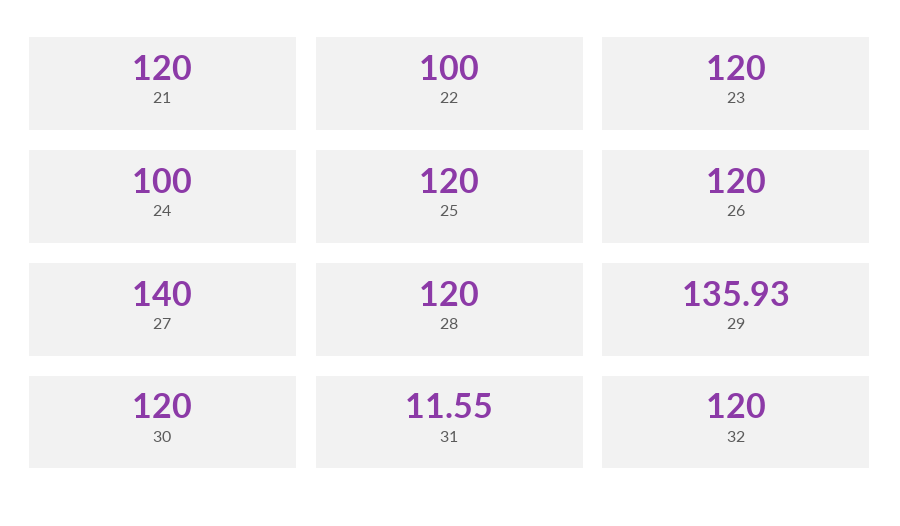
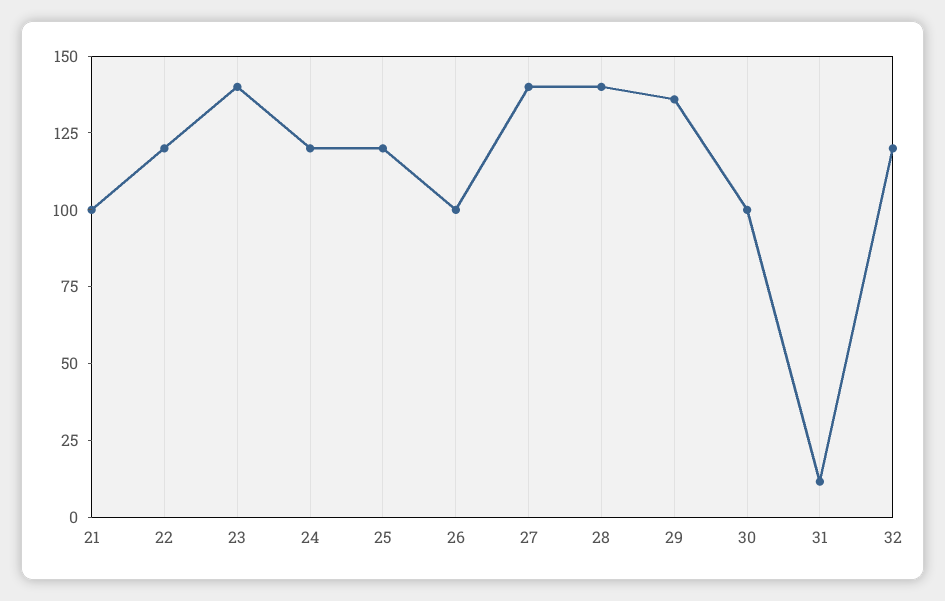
  {
-   "21": 120,
+   "21": 100,
-   "22": 100,
+   "22": 120,
-   "23": 120,
+   "23": 140,
-   "24": 100,
+   "24": 120,
    "25": 120,
-   "26": 120,
+   "26": 100,
    "27": 140,
-   "28": 120,
+   "28": 140,
    "29": 135.93,
-   "30": 120,
+   "30": 100,
    "31": 11.55,
    "32": 120
  }

